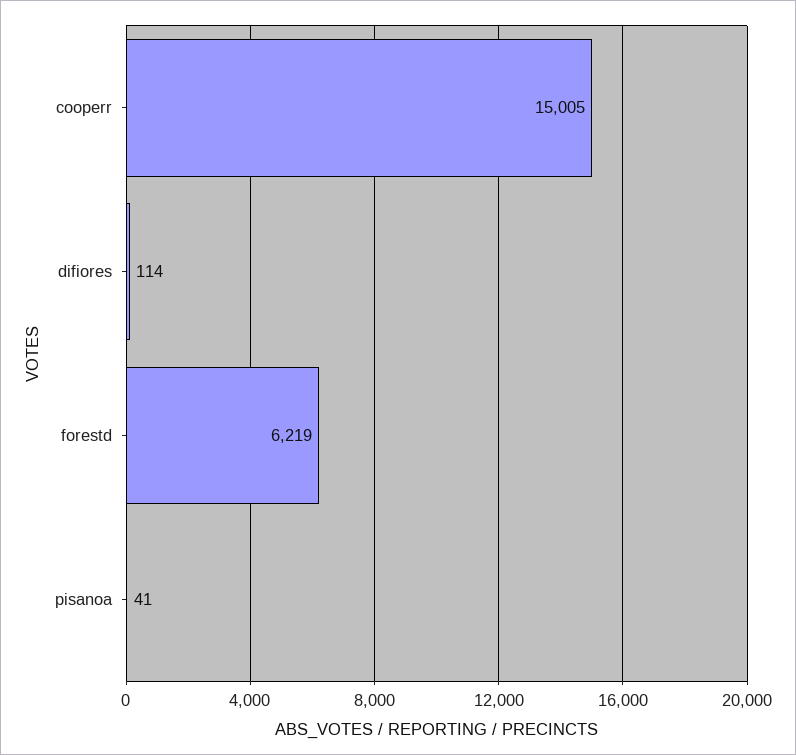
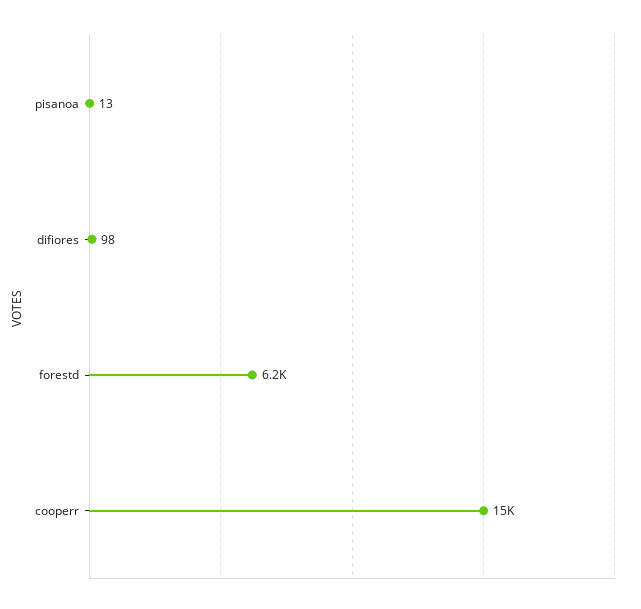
  {
    "cooperr": 15005,
-   "difiores": 114,
+   "difiores": 98,
    "forestd": 6219,
-   "pisanoa": 41
+   "pisanoa": 13
  }

